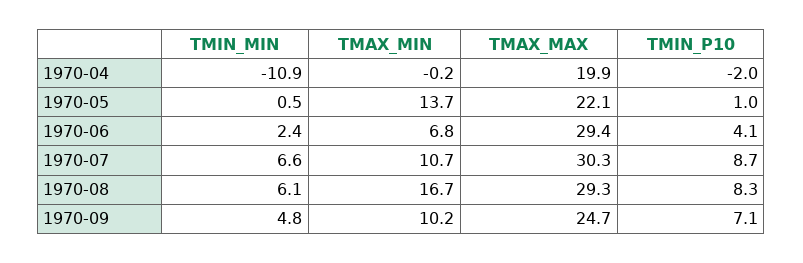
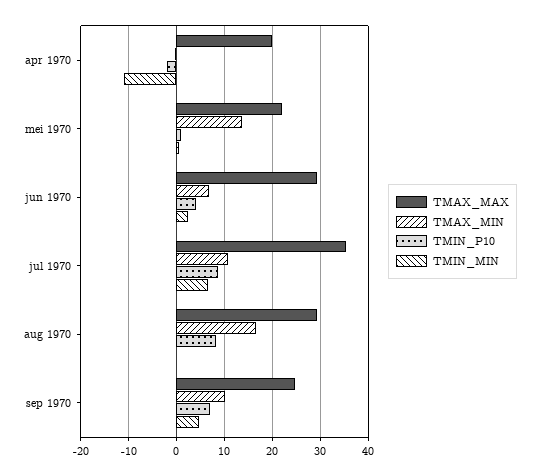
  {
    "TMIN_MIN": {
      "1970-04": -10.9,
      "1970-05": 0.5,
      "1970-06": 2.4,
      "1970-07": 6.6,
-     "1970-08": 6.1,
+     "1970-08": 0,
      "1970-09": 4.8
    },
    "TMAX_MIN": {
      "1970-04": -0.2,
      "1970-05": 13.7,
      "1970-06": 6.8,
      "1970-07": 10.7,
      "1970-08": 16.7,
      "1970-09": 10.2
    },
    "TMAX_MAX": {
      "1970-04": 19.9,
      "1970-05": 22.1,
      "1970-06": 29.4,
-     "1970-07": 30.3,
+     "1970-07": 36,
      "1970-08": 29.3,
      "1970-09": 24.7
    },
    "TMIN_P10": {
      "1970-04": -2,
      "1970-05": 1,
      "1970-06": 4.1,
      "1970-07": 8.7,
      "1970-08": 8.3,
      "1970-09": 7.1
    }
  }

